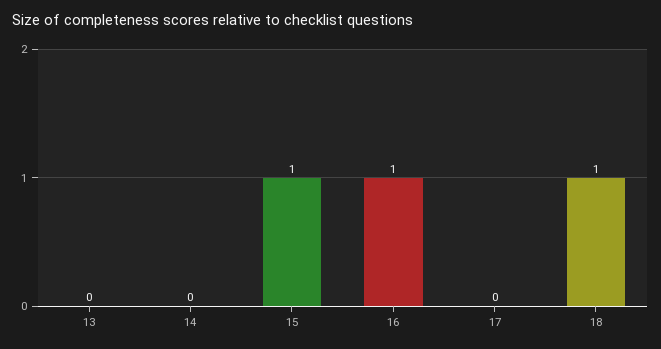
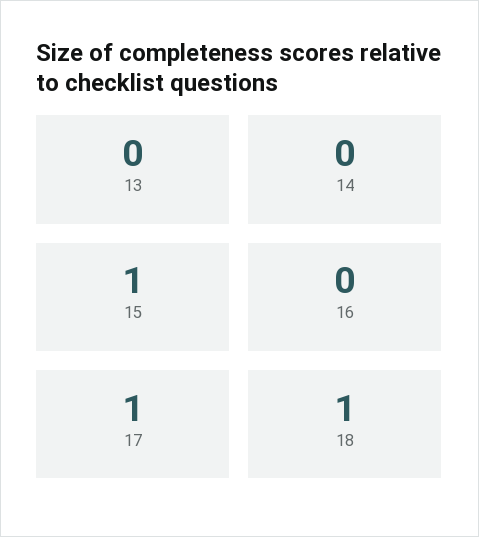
  {
    "13": 0,
    "14": 0,
    "15": 1,
-   "16": 1,
+   "16": 0,
-   "17": 0,
+   "17": 1,
    "18": 1
  }

